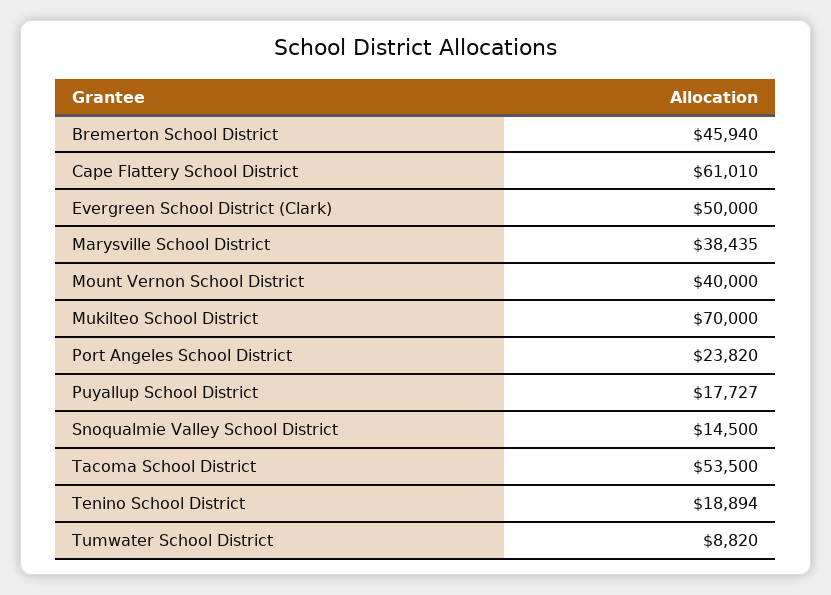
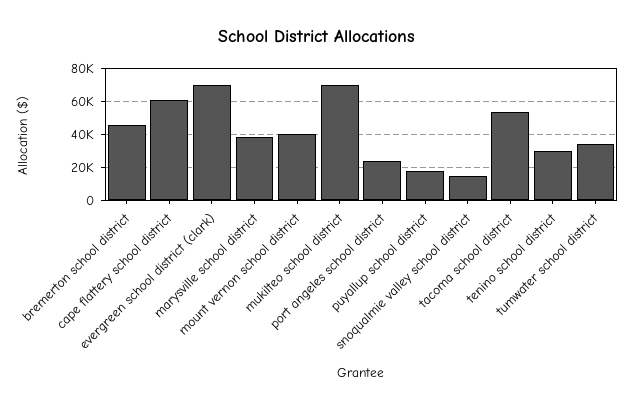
  {
    "Bremerton School District": 45940,
    "Cape Flattery School District": 61010,
-   "Evergreen School District (Clark)": 50000,
+   "Evergreen School District (Clark)": 70000,
    "Marysville School District": 38435,
    "Mount Vernon School District": 40000,
    "Mukilteo School District": 70000,
    "Port Angeles School District": 23820,
    "Puyallup School District": 17727,
    "Snoqualmie Valley School District": 14500,
    "Tacoma School District": 53500,
-   "Tenino School District": 18894,
+   "Tenino School District": 30000,
-   "Tumwater School District": 8820
+   "Tumwater School District": 35000
  }

